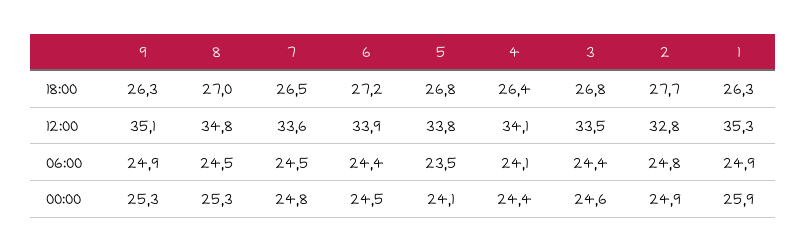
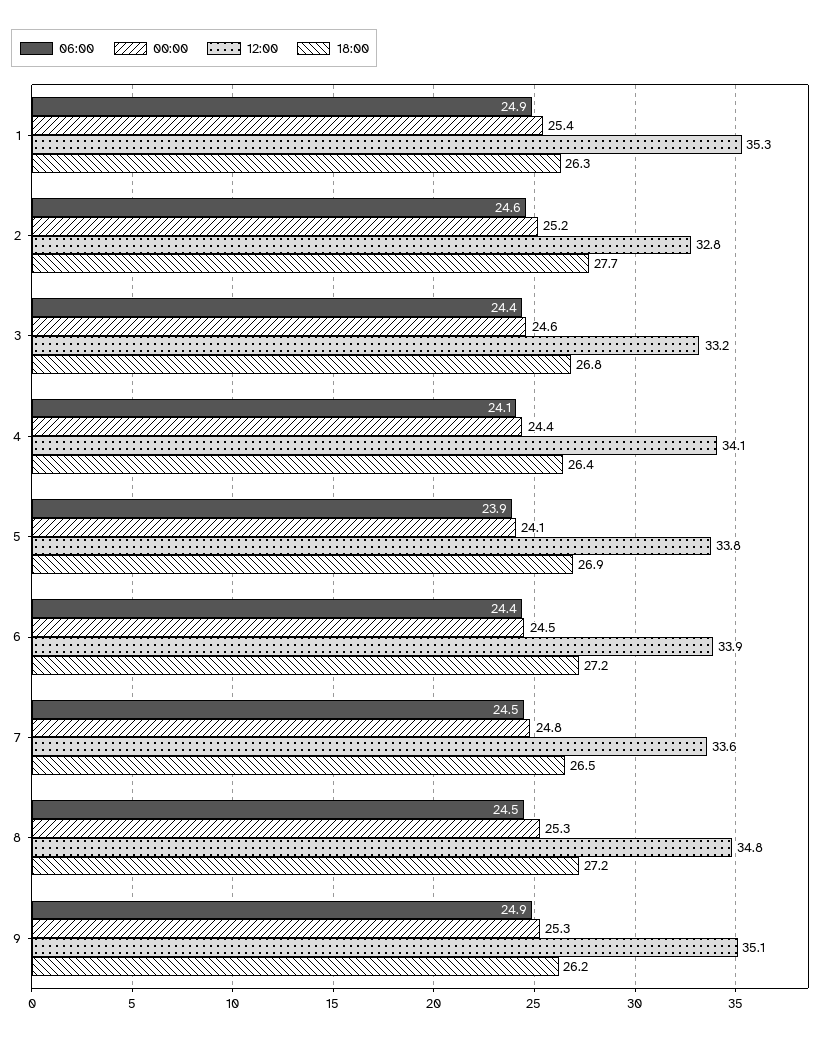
  {
    "18:00": {
-     "9": 26.3,
+     "9": 26.2,
-     "8": 27,
+     "8": 27.2,
      "7": 26.5,
      "6": 27.2,
-     "5": 26.8,
+     "5": 26.9,
      "4": 26.4,
      "3": 26.8,
      "2": 27.7,
      "1": 26.3
    },
    "12:00": {
      "9": 35.1,
      "8": 34.8,
      "7": 33.6,
      "6": 33.9,
      "5": 33.8,
      "4": 34.1,
-     "3": 33.5,
+     "3": 33.2,
      "2": 32.8,
      "1": 35.3
    },
    "06:00": {
      "9": 24.9,
      "8": 24.5,
      "7": 24.5,
      "6": 24.4,
-     "5": 23.5,
+     "5": 23.9,
      "4": 24.1,
      "3": 24.4,
-     "2": 24.8,
+     "2": 24.6,
      "1": 24.9
    },
    "00:00": {
      "9": 25.3,
      "8": 25.3,
      "7": 24.8,
      "6": 24.5,
      "5": 24.1,
      "4": 24.4,
      "3": 24.6,
-     "2": 24.9,
+     "2": 25.2,
-     "1": 25.9
+     "1": 25.4
    }
  }

